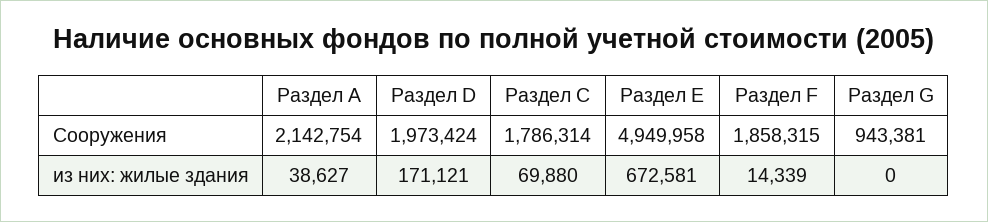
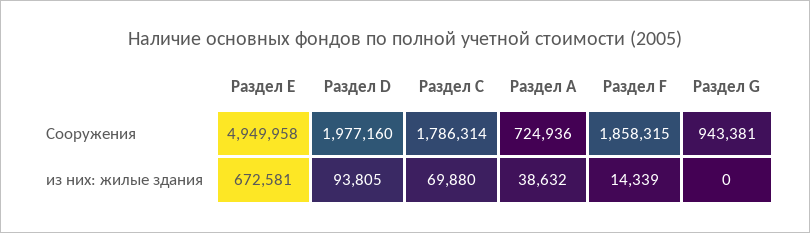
  {
    "Раздел А": {
-     "Сооружения": 2142754,
+     "Сооружения": 724936,
-     "из них: жилые здания": 38627
+     "из них: жилые здания": 38632
    },
    "Раздел D": {
-     "Сооружения": 1973424,
+     "Сооружения": 1977160,
-     "из них: жилые здания": 171121
+     "из них: жилые здания": 93805
    },
    "Раздел С": {
      "Сооружения": 1786314,
      "из них: жилые здания": 69880
    },
    "Раздел Е": {
      "Сооружения": 4949958,
      "из них: жилые здания": 672581
    },
    "Раздел F": {
      "Сооружения": 1858315,
      "из них: жилые здания": 14339
    },
    "Раздел G": {
      "Сооружения": 943381,
      "из них: жилые здания": 0
    }
  }

